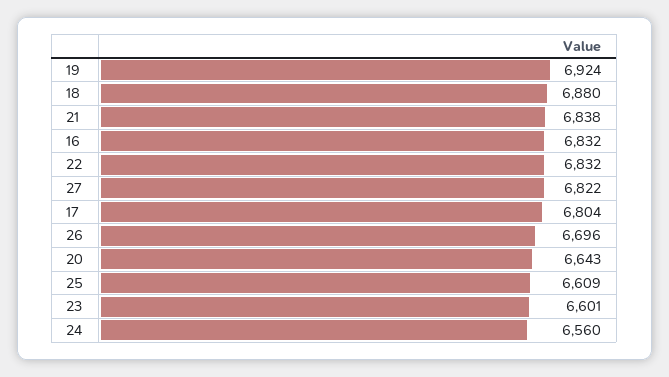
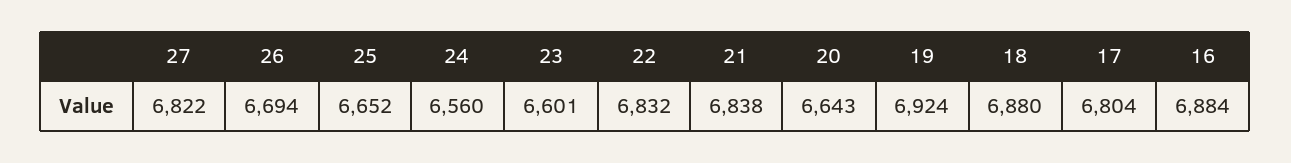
  {
    "19": 6924,
    "18": 6880,
    "21": 6838,
-   "16": 6832,
+   "16": 6884,
    "22": 6832,
    "27": 6822,
    "17": 6804,
-   "26": 6696,
+   "26": 6694,
    "20": 6643,
-   "25": 6609,
+   "25": 6652,
    "23": 6601,
    "24": 6560
  }

